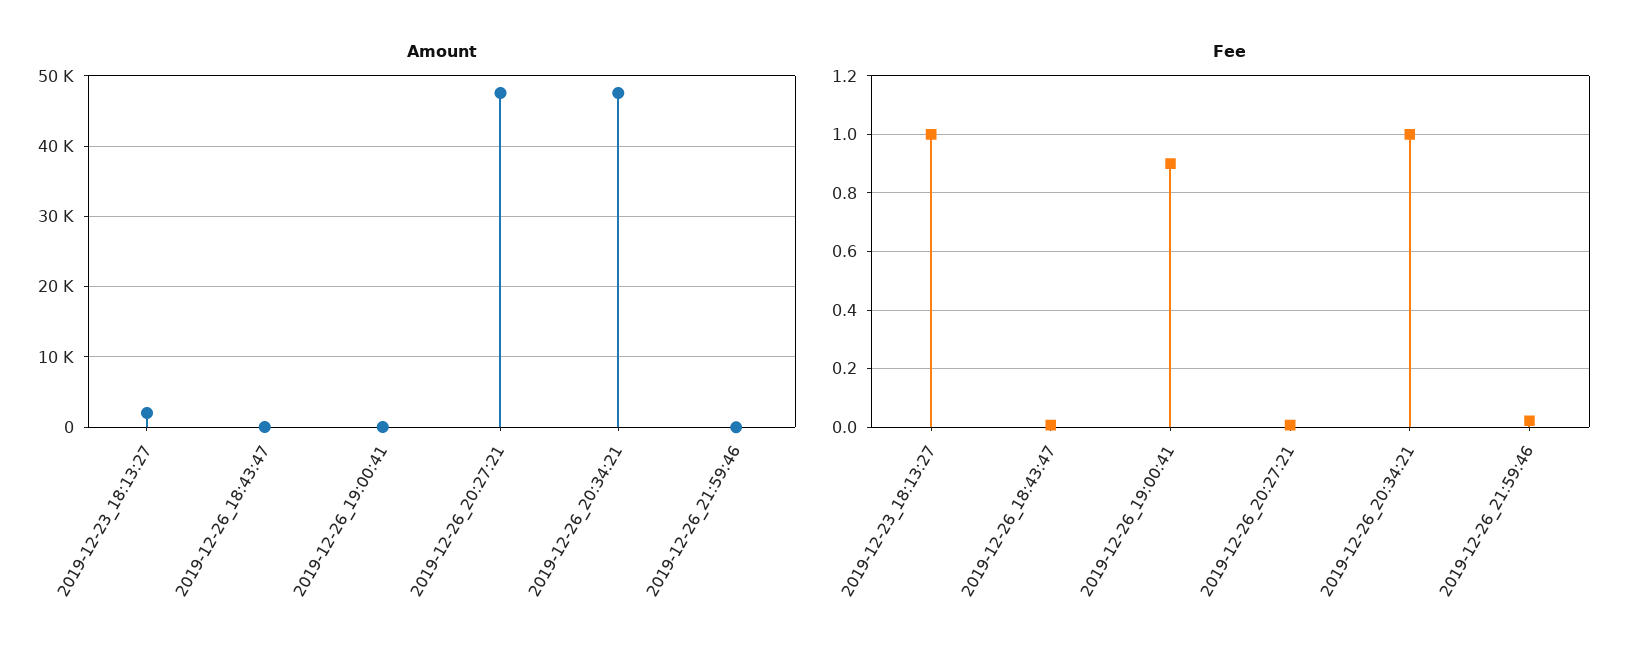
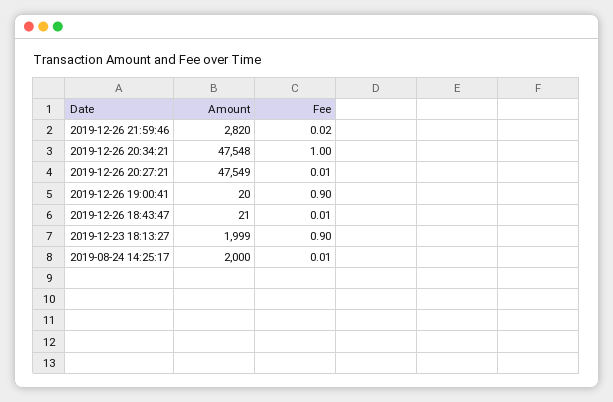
  {
    "Amount": {
      "2019-12-23_18:13:27": 1999,
      "2019-12-26_18:43:47": 21,
      "2019-12-26_19:00:41": 20,
      "2019-12-26_20:27:21": 47549,
      "2019-12-26_20:34:21": 47548,
-     "2019-12-26_21:59:46": 0
+     "2019-12-26_21:59:46": 2820,
+     "2019-08-24 14:25:17": 2000
    },
    "Fee": {
-     "2019-12-23_18:13:27": 1,
+     "2019-12-23_18:13:27": 0.9,
      "2019-12-26_18:43:47": 0.01,
      "2019-12-26_19:00:41": 0.9,
      "2019-12-26_20:27:21": 0.01,
      "2019-12-26_20:34:21": 1,
-     "2019-12-26_21:59:46": 0.02
+     "2019-12-26_21:59:46": 0.02,
+     "2019-08-24 14:25:17": 0.01
    }
  }

